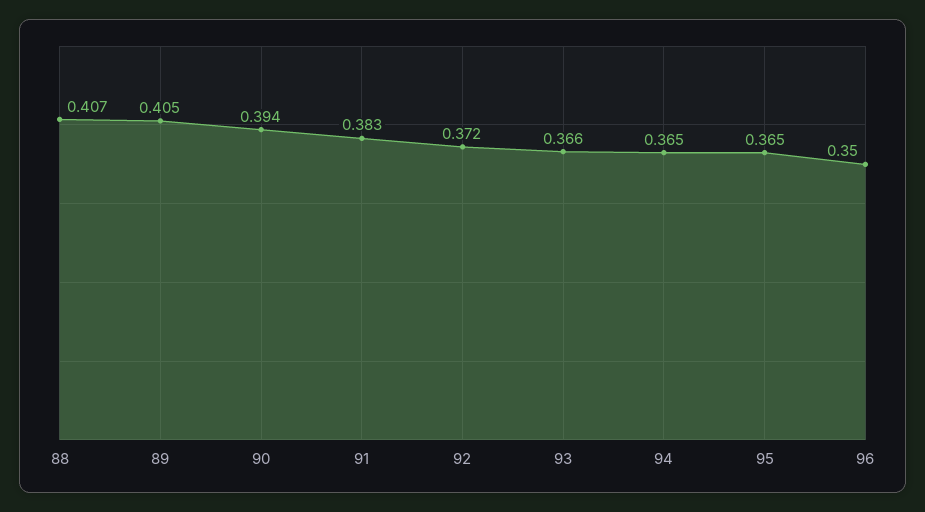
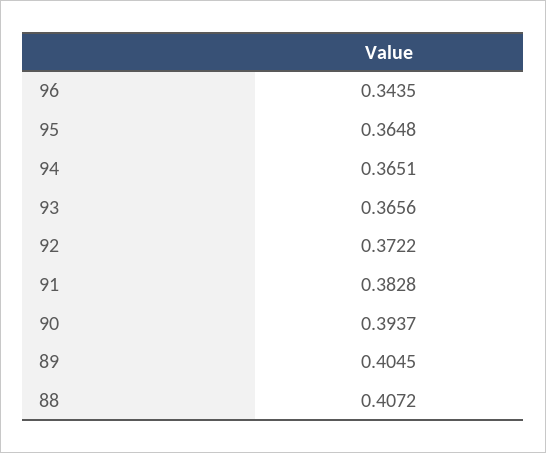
  {
    "88": 0.4072,
    "89": 0.4045,
    "90": 0.3937,
    "91": 0.3828,
    "92": 0.3722,
    "93": 0.3656,
    "94": 0.3651,
    "95": 0.3648,
-   "96": 0.35
+   "96": 0.3435
  }

